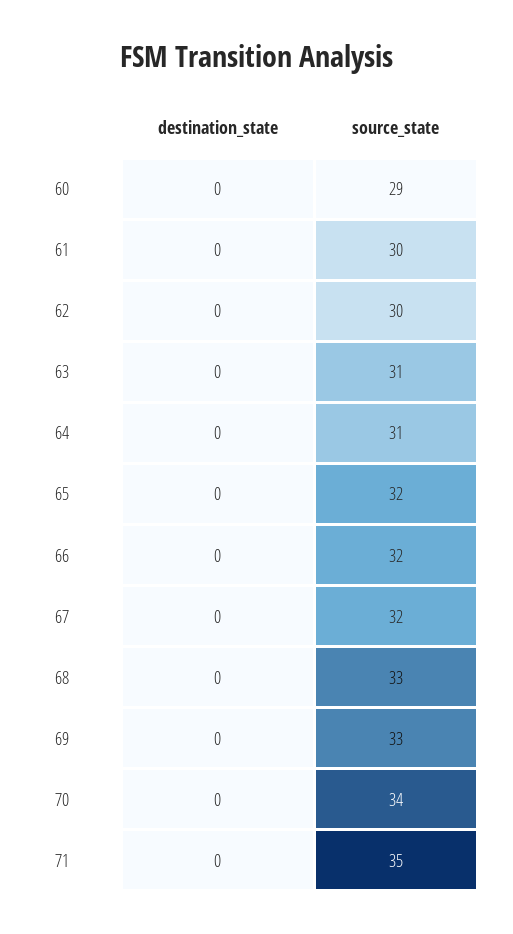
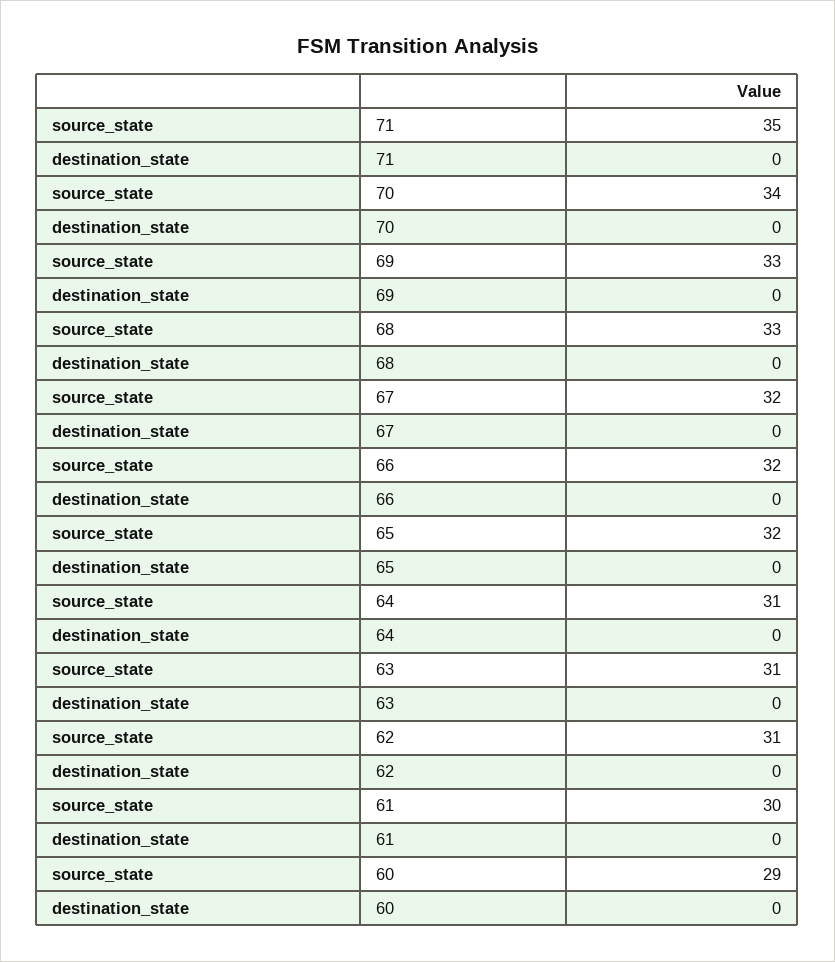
  {
    "destination_state": {
      "60": 0,
      "61": 0,
      "62": 0,
      "63": 0,
      "64": 0,
      "65": 0,
      "66": 0,
      "67": 0,
      "68": 0,
      "69": 0,
      "70": 0,
      "71": 0
    },
    "source_state": {
      "60": 29,
      "61": 30,
-     "62": 30,
+     "62": 31,
      "63": 31,
      "64": 31,
      "65": 32,
      "66": 32,
      "67": 32,
      "68": 33,
      "69": 33,
      "70": 34,
      "71": 35
    }
  }

